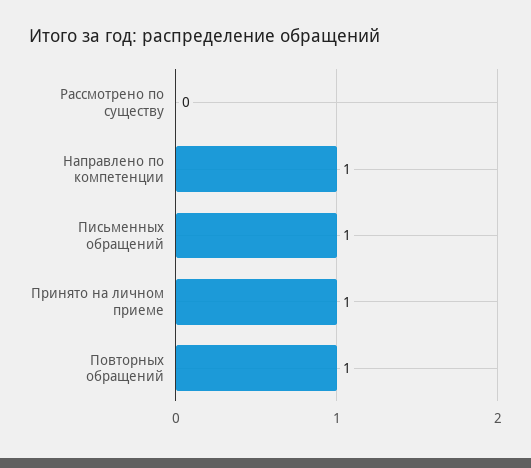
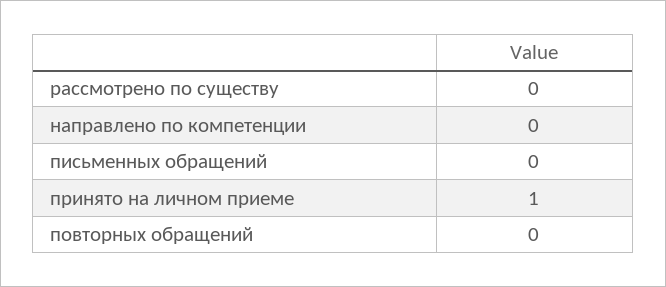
  {
    "Рассмотрено по существу": 0,
-   "Направлено по компетенции": 1,
+   "Направлено по компетенции": 0,
-   "Письменных обращений": 1,
+   "Письменных обращений": 0,
    "Принято на личном приеме": 1,
-   "Повторных обращений": 1
+   "Повторных обращений": 0
  }

